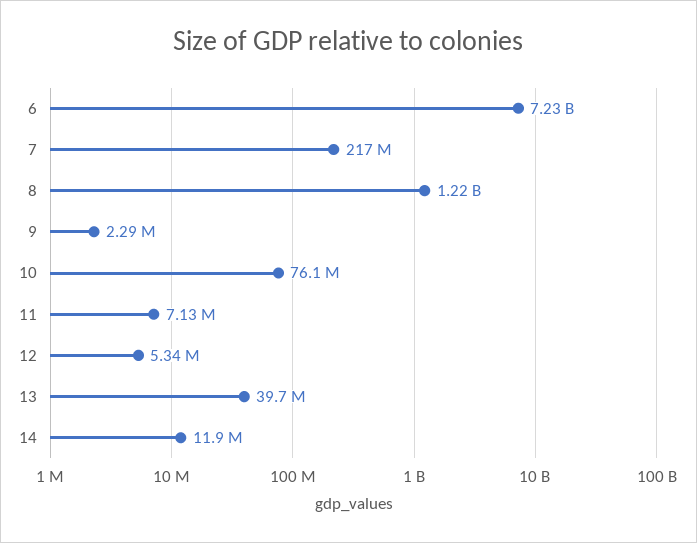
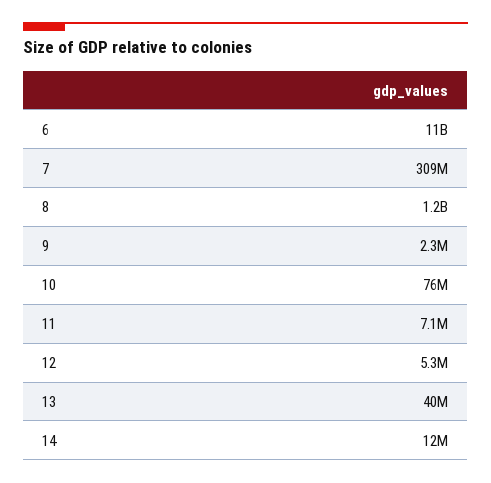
  {
-   "6": 7230000000,
+   "6": 11000000000,
-   "7": 217000000,
+   "7": 309000000,
    "8": 1220000000,
    "9": 2290000,
    "10": 76100000,
    "11": 7130000,
    "12": 5340000,
    "13": 39700000,
    "14": 11900000
  }

